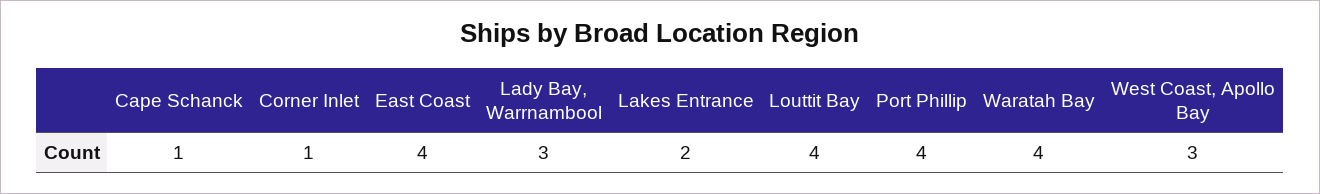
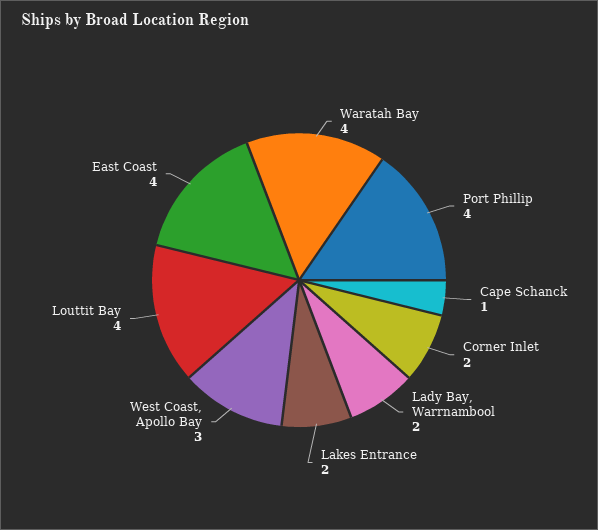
  {
    "Cape Schanck": 1,
-   "Corner Inlet": 1,
+   "Corner Inlet": 2,
    "East Coast": 4,
-   "Lady Bay, Warrnambool": 3,
+   "Lady Bay, Warrnambool": 2,
    "Lakes Entrance": 2,
    "Louttit Bay": 4,
    "Port Phillip": 4,
    "Waratah Bay": 4,
    "West Coast, Apollo Bay": 3
  }

